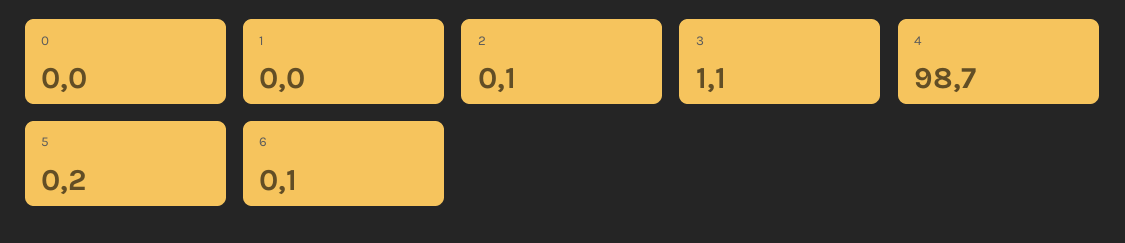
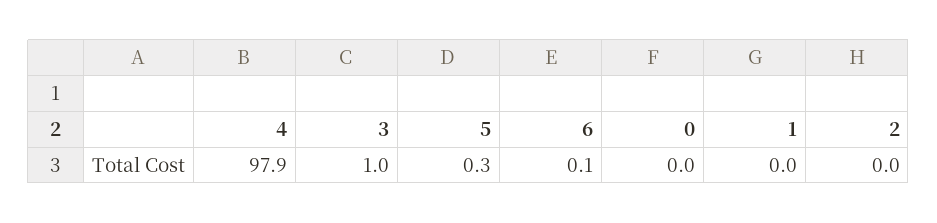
  {
    "0": 0,
    "1": 0,
-   "2": 0.1,
+   "2": 0,
-   "3": 1.1,
+   "3": 1,
-   "4": 98.7,
+   "4": 97.9,
-   "5": 0.2,
+   "5": 0.3,
    "6": 0.1
  }

